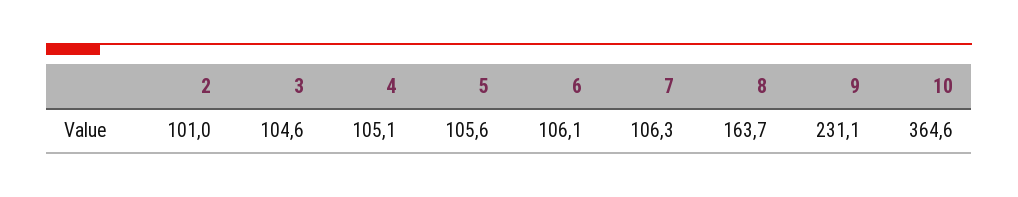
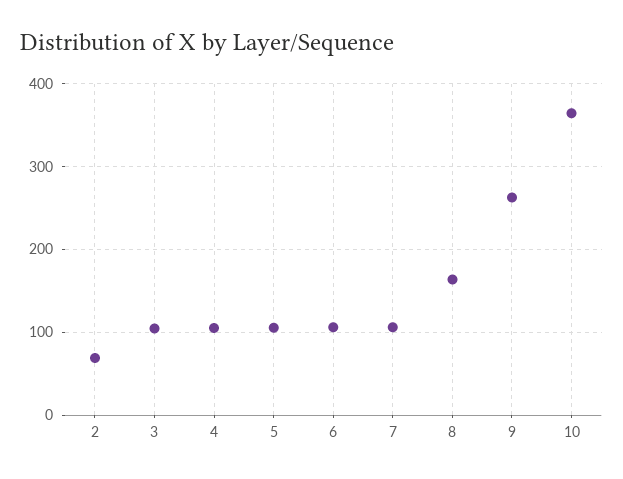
  {
-   "2": 101,
+   "2": 70,
    "3": 104.6,
    "4": 105.1,
    "5": 105.6,
    "6": 106.1,
    "7": 106.3,
    "8": 163.7,
-   "9": 231.1,
+   "9": 260,
    "10": 364.6
  }

